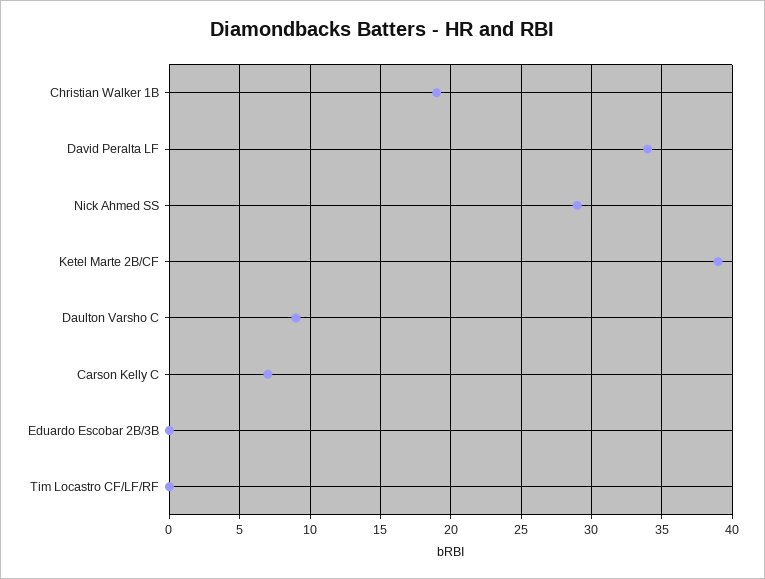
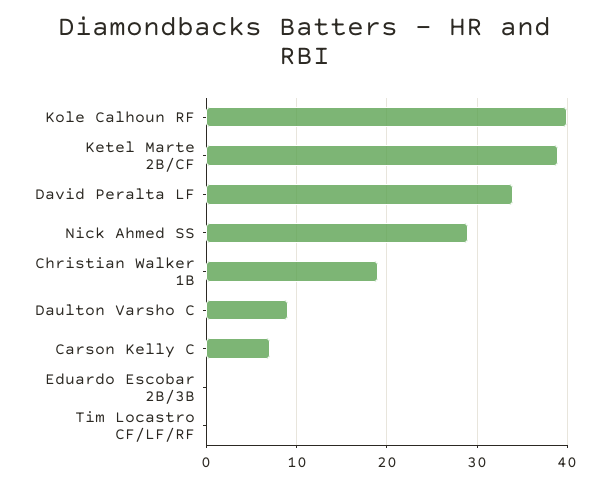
  {
    "Christian Walker 1B": 19,
    "David Peralta LF": 34,
    "Nick Ahmed SS": 29,
    "Ketel Marte 2B/CF": 39,
    "Daulton Varsho C": 9,
    "Carson Kelly C": 7,
    "Eduardo Escobar 2B/3B": 0,
-   "Tim Locastro CF/LF/RF": 0
+   "Tim Locastro CF/LF/RF": 0,
+   "Kole Calhoun RF": 40
  }

